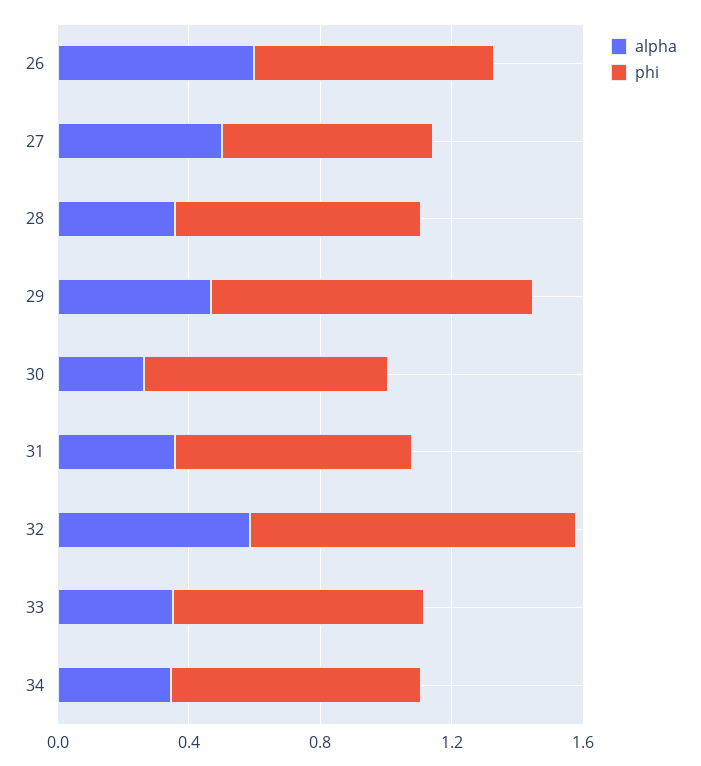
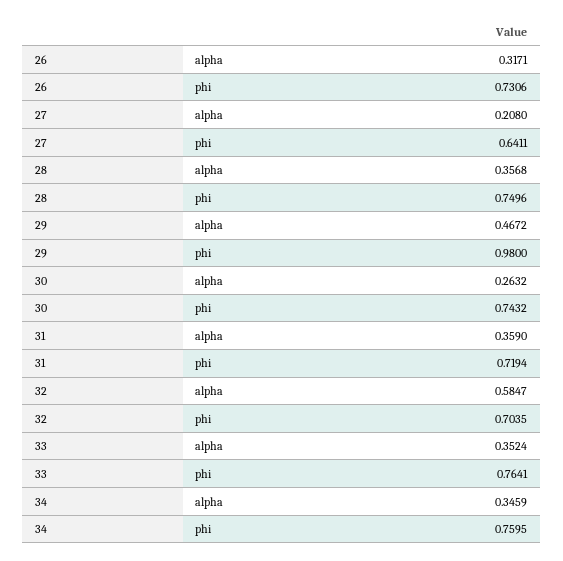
  {
    "alpha": {
-     "26": 0.6,
+     "26": 0.3171,
-     "27": 0.5,
+     "27": 0.208,
      "28": 0.3568,
      "29": 0.4672,
      "30": 0.2632,
      "31": 0.359,
      "32": 0.5847,
      "33": 0.3524,
      "34": 0.3459
    },
    "phi": {
      "26": 0.7306,
      "27": 0.6411,
      "28": 0.7496,
      "29": 0.98,
      "30": 0.7432,
      "31": 0.7194,
-     "32": 1,
+     "32": 0.7035,
      "33": 0.7641,
      "34": 0.7595
    }
  }

